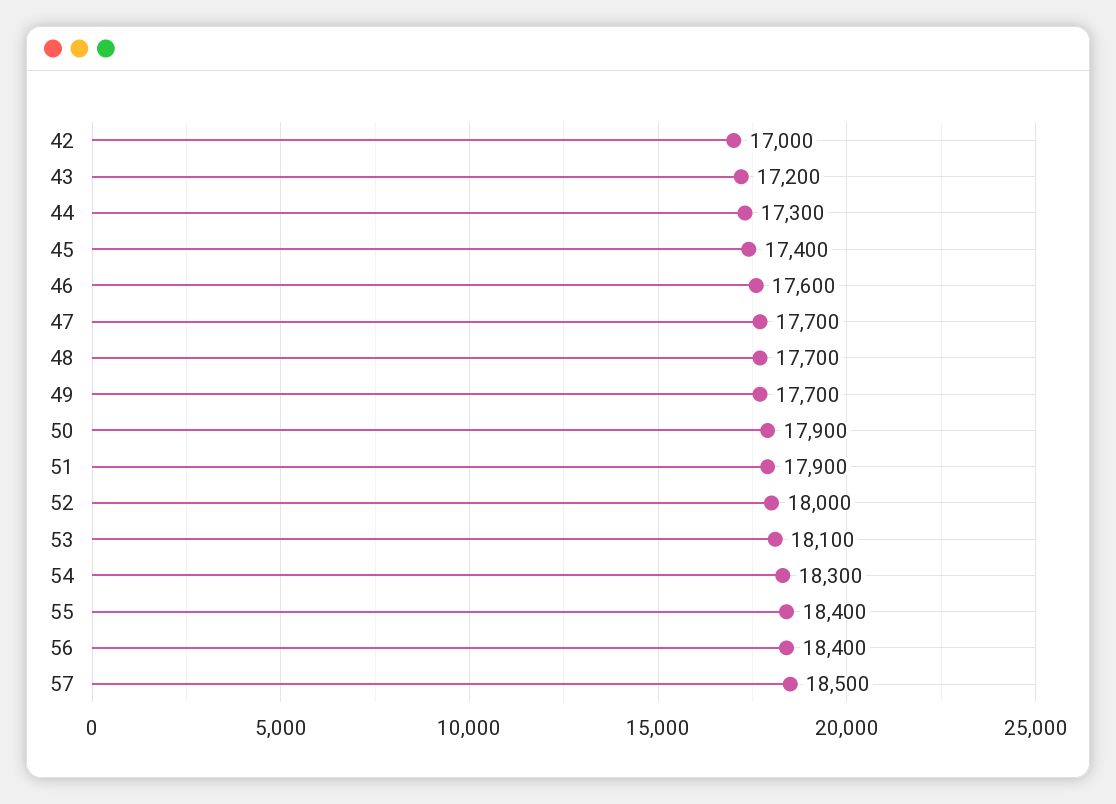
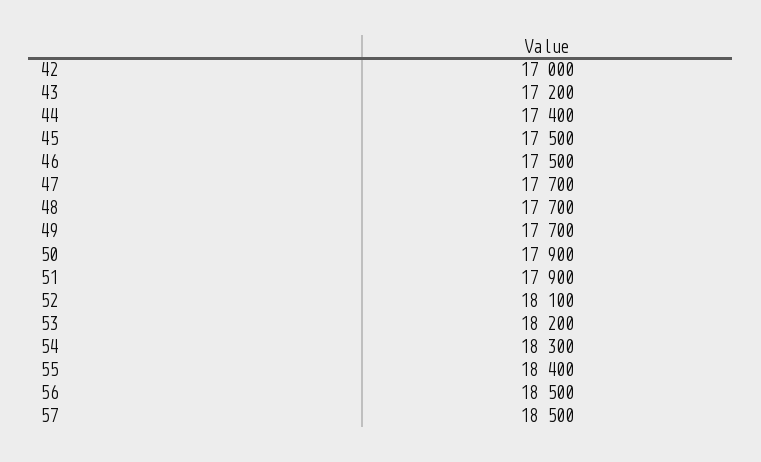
  {
    "42": 17000,
    "43": 17200,
-   "44": 17300,
+   "44": 17400,
-   "45": 17400,
+   "45": 17500,
-   "46": 17600,
+   "46": 17500,
    "47": 17700,
    "48": 17700,
    "49": 17700,
    "50": 17900,
    "51": 17900,
-   "52": 18000,
+   "52": 18100,
-   "53": 18100,
+   "53": 18200,
    "54": 18300,
    "55": 18400,
-   "56": 18400,
+   "56": 18500,
    "57": 18500
  }

